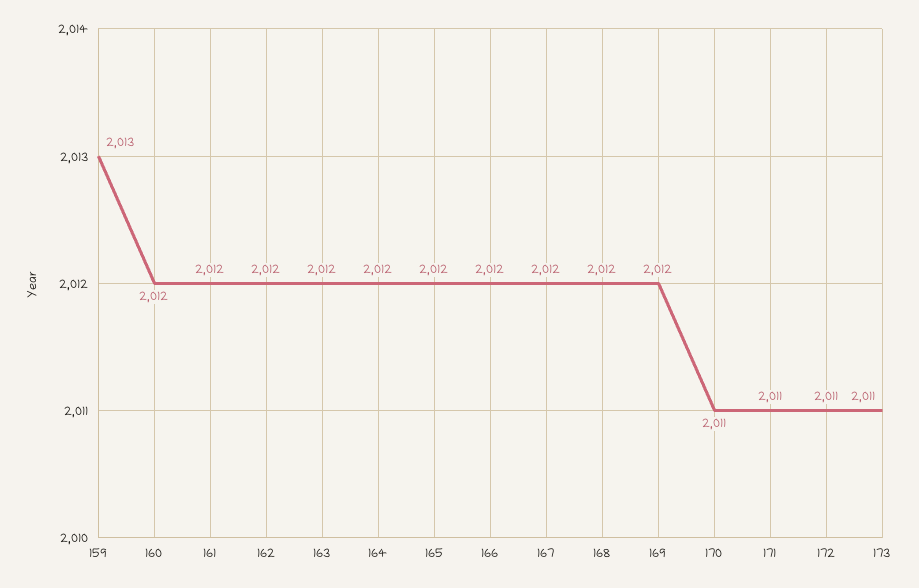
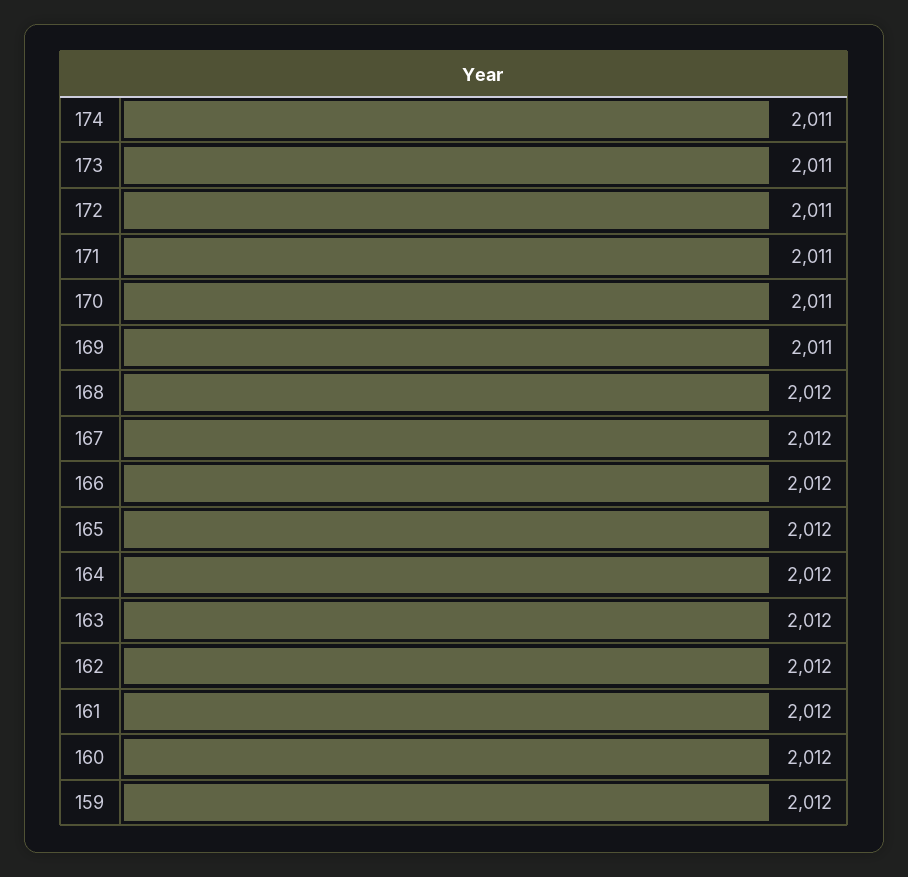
  {
-   "159": 2013,
+   "159": 2012,
    "160": 2012,
    "161": 2012,
    "162": 2012,
    "163": 2012,
    "164": 2012,
    "165": 2012,
    "166": 2012,
    "167": 2012,
    "168": 2012,
-   "169": 2012,
+   "169": 2011,
    "170": 2011,
    "171": 2011,
    "172": 2011,
-   "173": 2011
+   "173": 2011,
+   "174": 2011
  }

